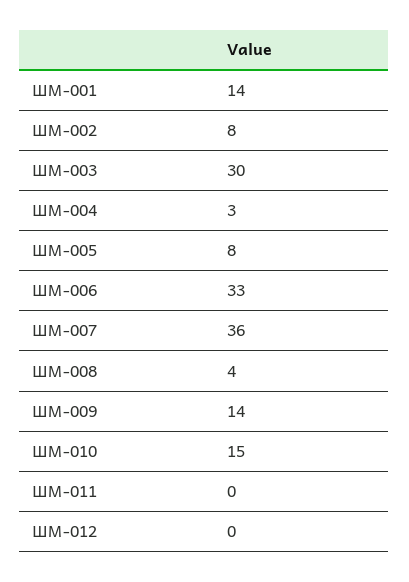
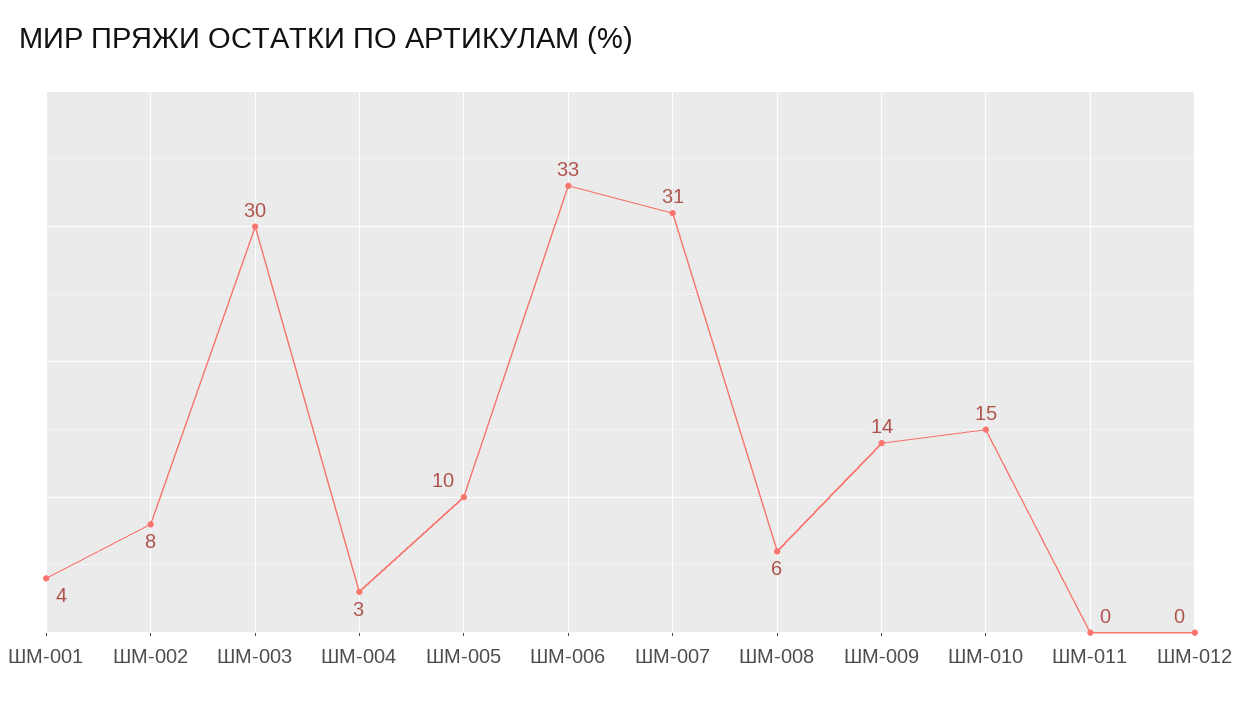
  {
-   "ШМ-001": 14,
+   "ШМ-001": 4,
    "ШМ-002": 8,
    "ШМ-003": 30,
    "ШМ-004": 3,
-   "ШМ-005": 8,
+   "ШМ-005": 10,
    "ШМ-006": 33,
-   "ШМ-007": 36,
+   "ШМ-007": 31,
-   "ШМ-008": 4,
+   "ШМ-008": 6,
    "ШМ-009": 14,
    "ШМ-010": 15,
    "ШМ-011": 0,
    "ШМ-012": 0
  }

